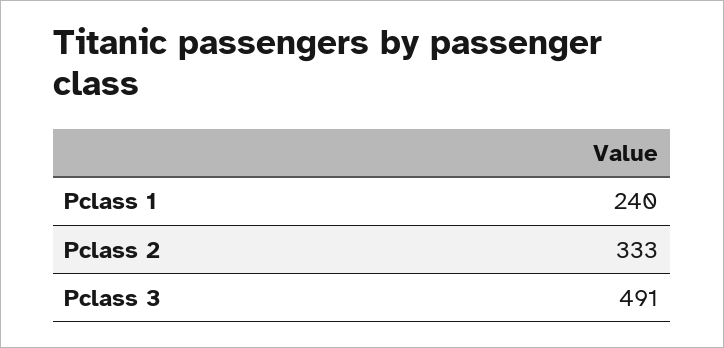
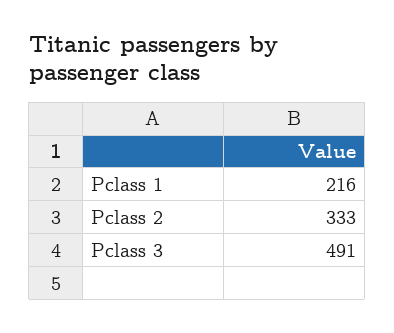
  {
-   "Pclass 1": 240,
+   "Pclass 1": 216,
    "Pclass 2": 333,
    "Pclass 3": 491
  }

